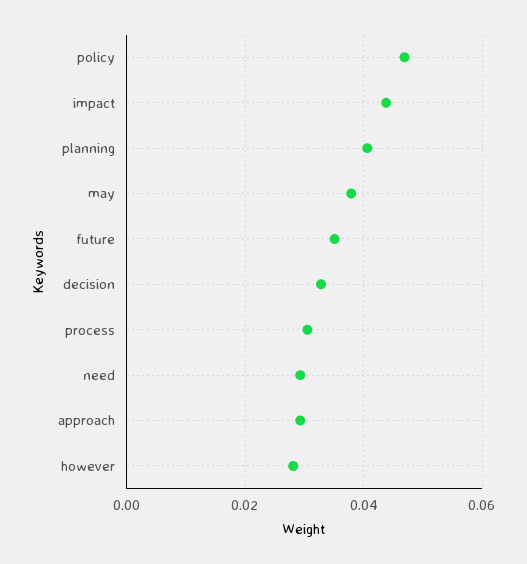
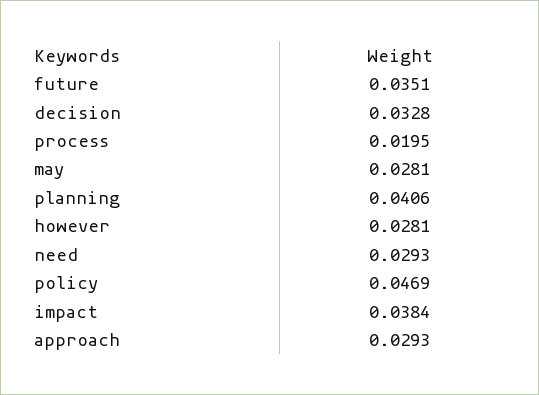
  {
    "policy": 0.0469,
-   "impact": 0.044,
+   "impact": 0.0384,
    "planning": 0.0406,
-   "may": 0.038,
+   "may": 0.0281,
    "future": 0.0351,
    "decision": 0.0328,
-   "process": 0.03,
+   "process": 0.0195,
    "need": 0.0293,
    "approach": 0.0293,
    "however": 0.0281
  }

